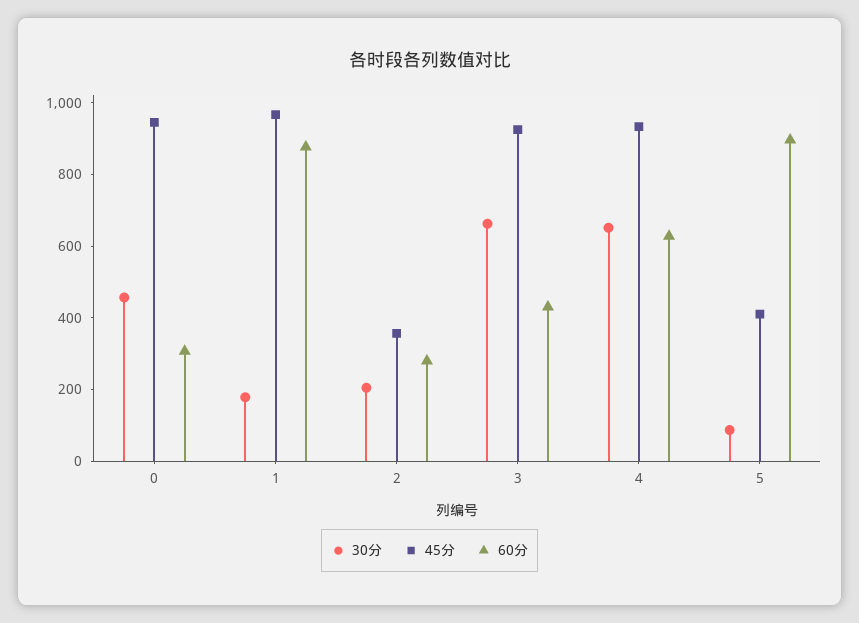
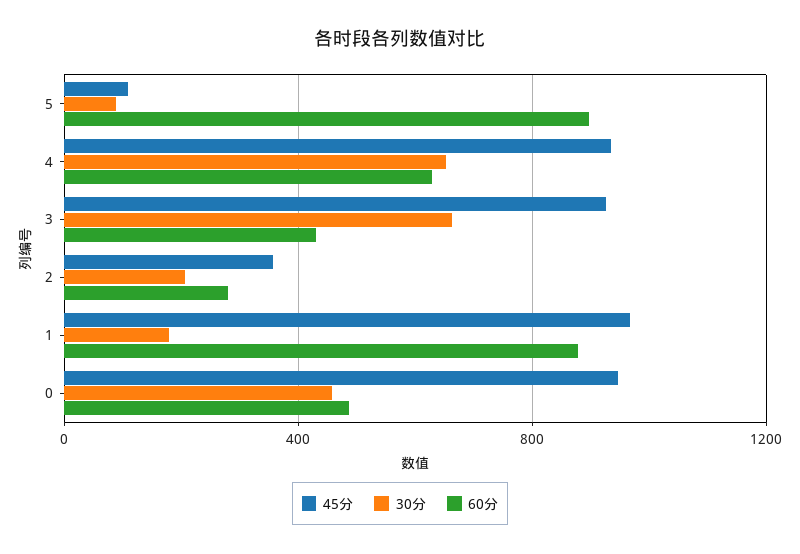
  {
    "30分": {
      "0": 450,
      "1": 200,
      "2": 200,
      "3": 650,
      "4": 650,
      "5": 100
    },
    "45分": {
      "0": 950,
      "1": 950,
      "2": 350,
      "3": 950,
      "4": 950,
-     "5": 400
+     "5": 100
    },
    "60分": {
-     "0": 300,
+     "0": 500,
      "1": 900,
      "2": 300,
      "3": 450,
      "4": 650,
      "5": 900
    }
  }

